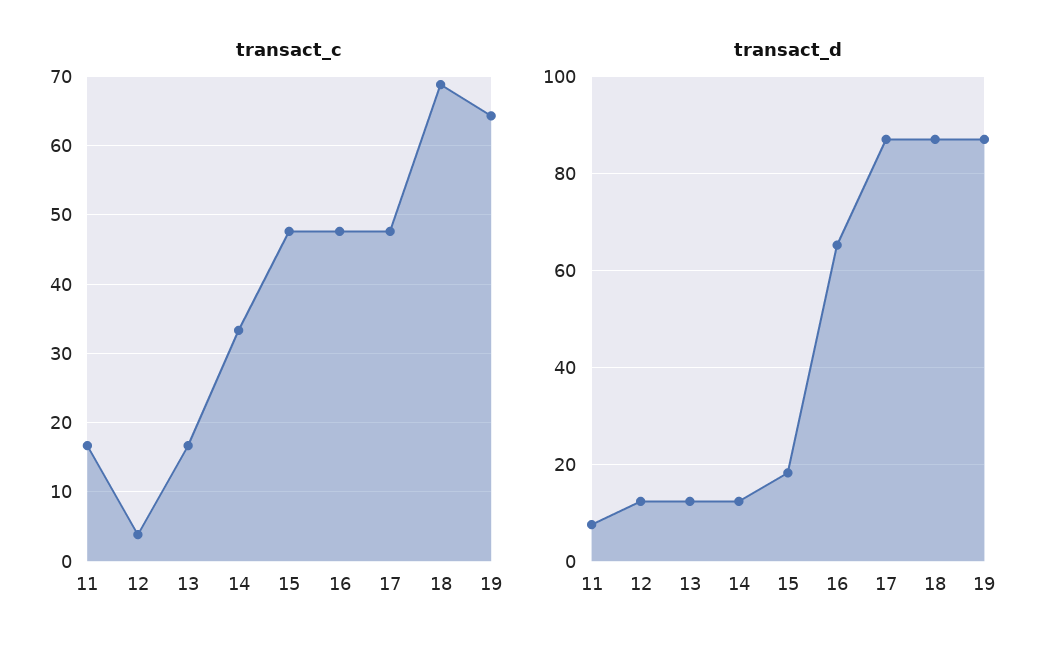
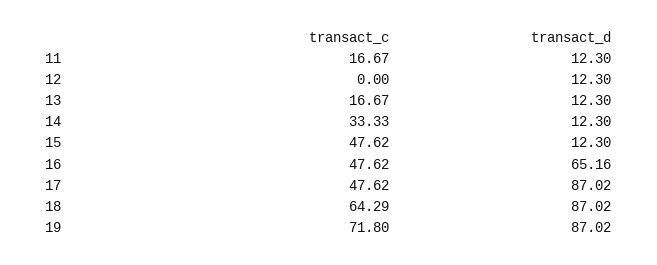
  {
    "transact_c": {
      "11": 16.67,
-     "12": 4,
+     "12": 0,
      "13": 16.67,
      "14": 33.33,
      "15": 47.62,
      "16": 47.62,
      "17": 47.62,
-     "18": 69,
+     "18": 64.29,
-     "19": 64
+     "19": 71.8
    },
    "transact_d": {
-     "11": 8,
+     "11": 12.3,
      "12": 12.3,
      "13": 12.3,
      "14": 12.3,
-     "15": 18,
+     "15": 12.3,
      "16": 65.16,
      "17": 87.02,
      "18": 87.02,
      "19": 87.02
    }
  }

